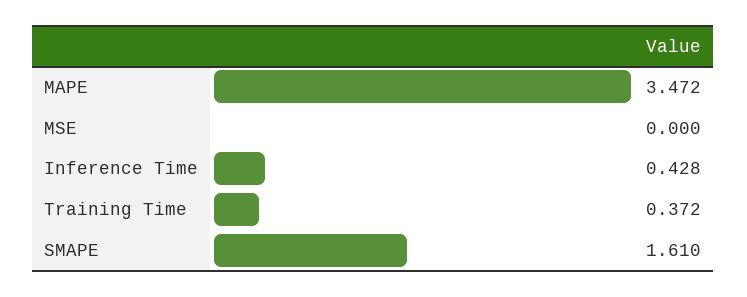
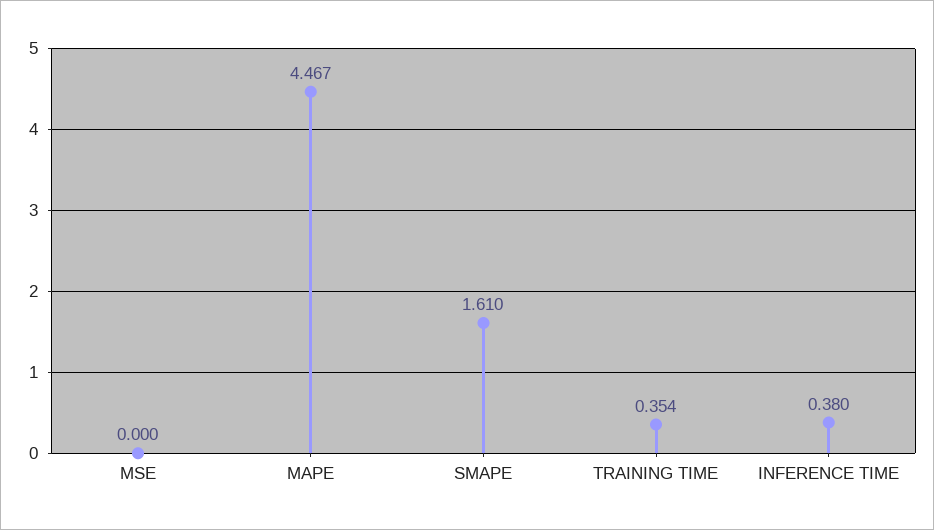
  {
-   "MAPE": 3.472,
+   "MAPE": 4.467,
    "MSE": 0,
-   "Inference Time": 0.428,
+   "Inference Time": 0.38,
-   "Training Time": 0.372,
+   "Training Time": 0.354,
    "SMAPE": 1.61
  }

